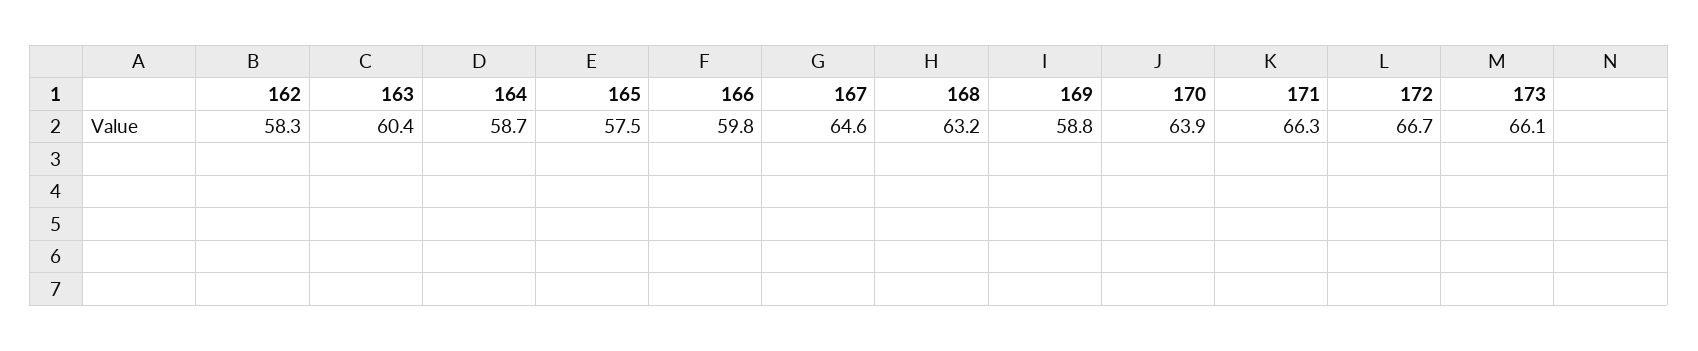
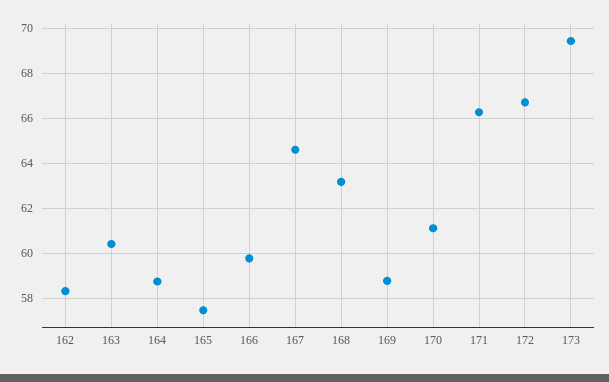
  {
    "162": 58.3,
    "163": 60.4,
    "164": 58.7,
    "165": 57.5,
    "166": 59.8,
    "167": 64.6,
    "168": 63.2,
    "169": 58.8,
-   "170": 63.9,
+   "170": 61,
    "171": 66.3,
    "172": 66.7,
-   "173": 66.1
+   "173": 69.5
  }

